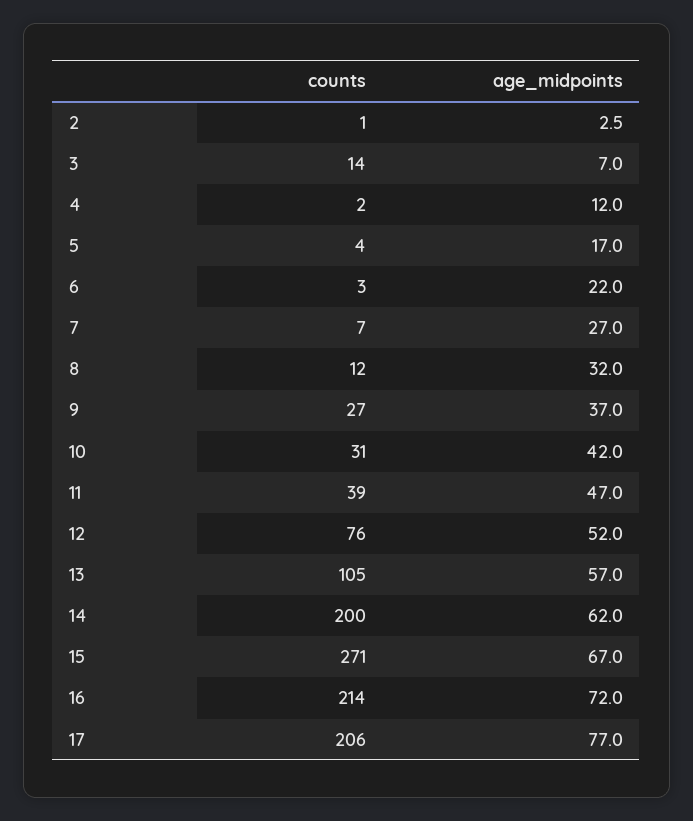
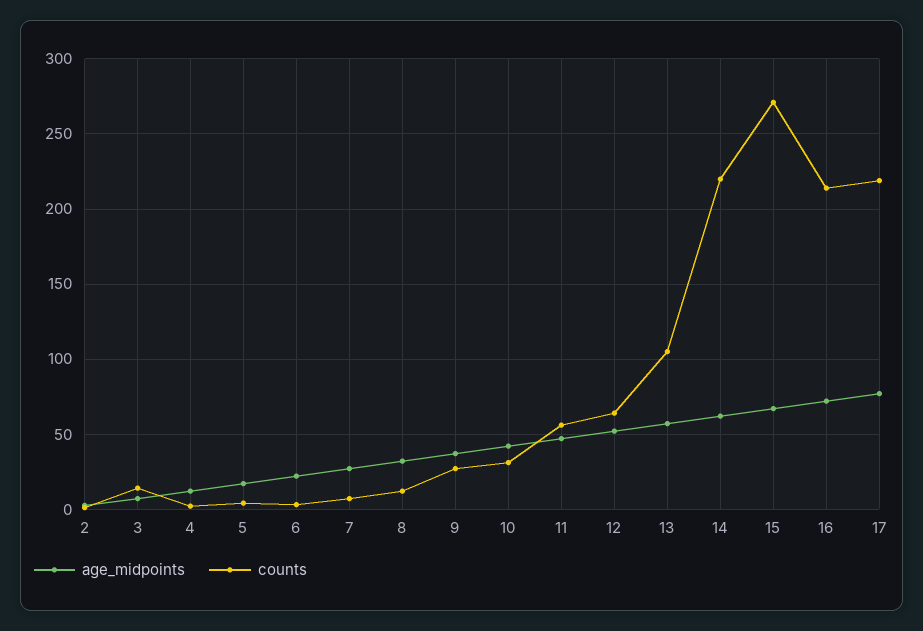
  {
    "counts": {
      "2": 1,
      "3": 14,
      "4": 2,
      "5": 4,
      "6": 3,
      "7": 7,
      "8": 12,
      "9": 27,
      "10": 31,
-     "11": 39,
+     "11": 55,
-     "12": 76,
+     "12": 65,
      "13": 105,
-     "14": 200,
+     "14": 220,
      "15": 271,
      "16": 214,
-     "17": 206
+     "17": 220
    },
    "age_midpoints": {
      "2": 2.5,
      "3": 7,
      "4": 12,
      "5": 17,
      "6": 22,
      "7": 27,
      "8": 32,
      "9": 37,
      "10": 42,
      "11": 47,
      "12": 52,
      "13": 57,
      "14": 62,
      "15": 67,
      "16": 72,
      "17": 77
    }
  }

